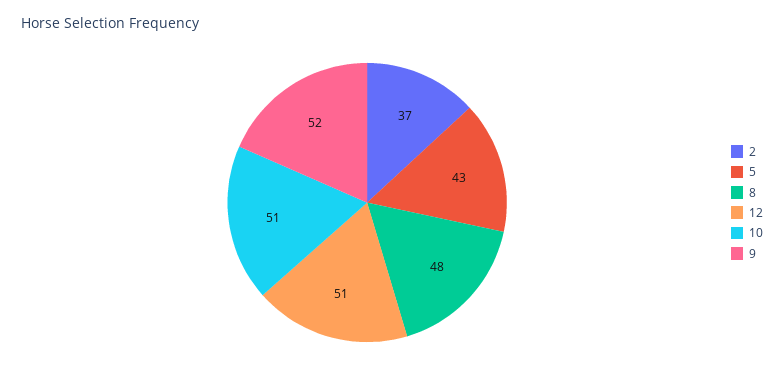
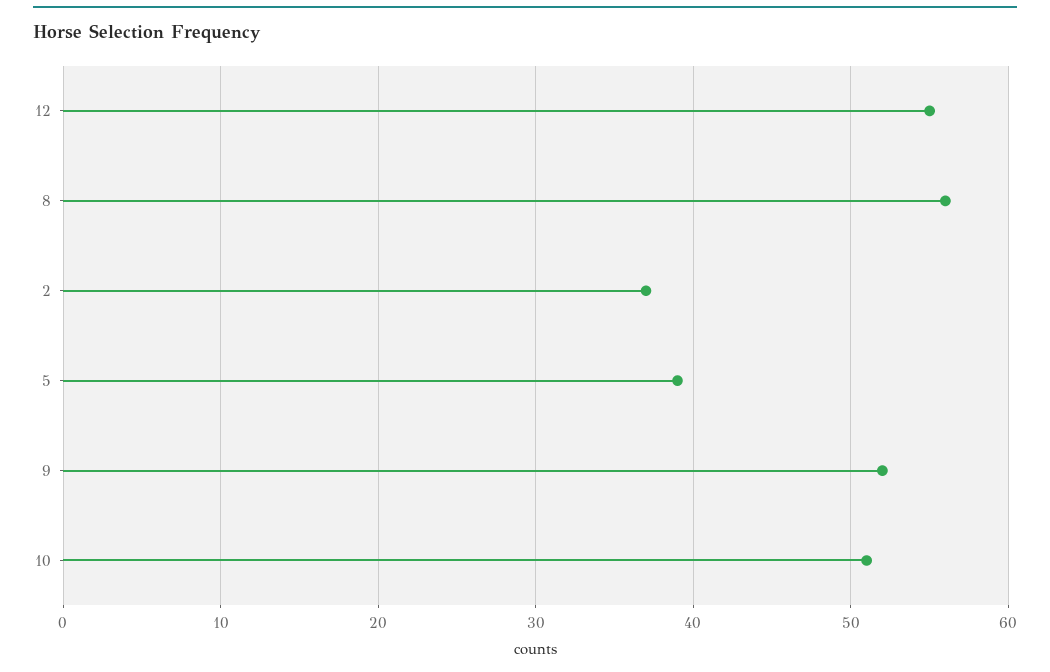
  {
    "2": 37,
-   "5": 43,
+   "5": 39,
-   "8": 48,
+   "8": 56,
-   "12": 51,
+   "12": 55,
    "10": 51,
    "9": 52
  }

